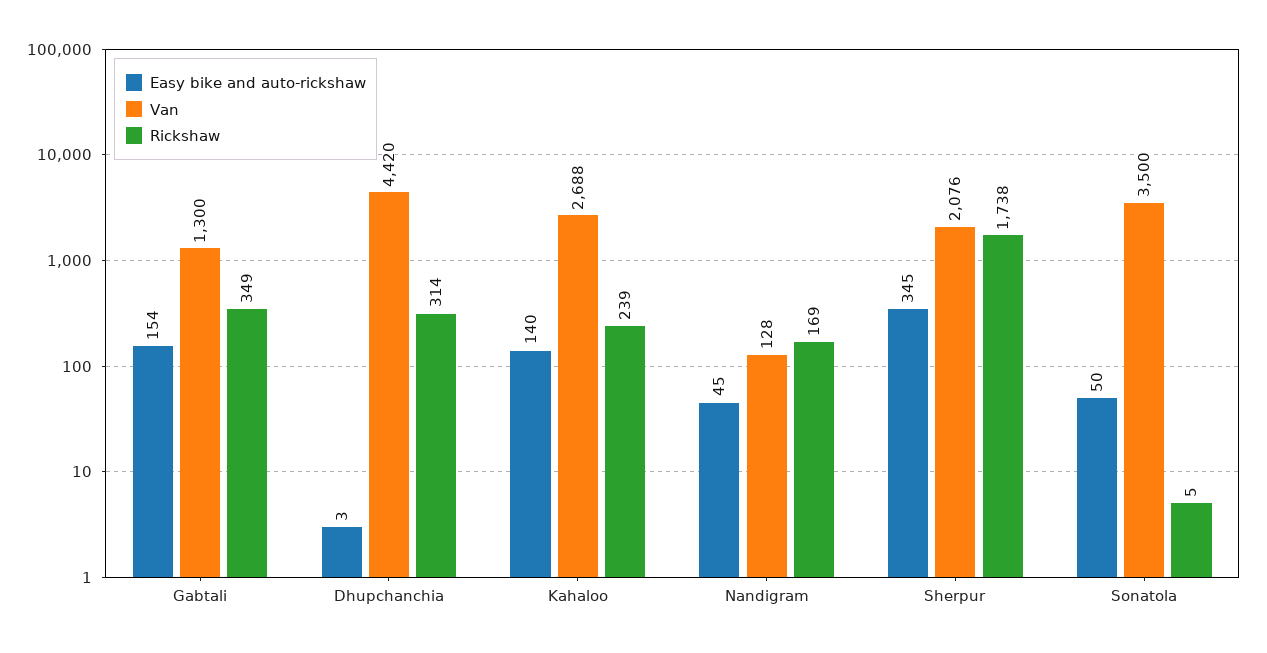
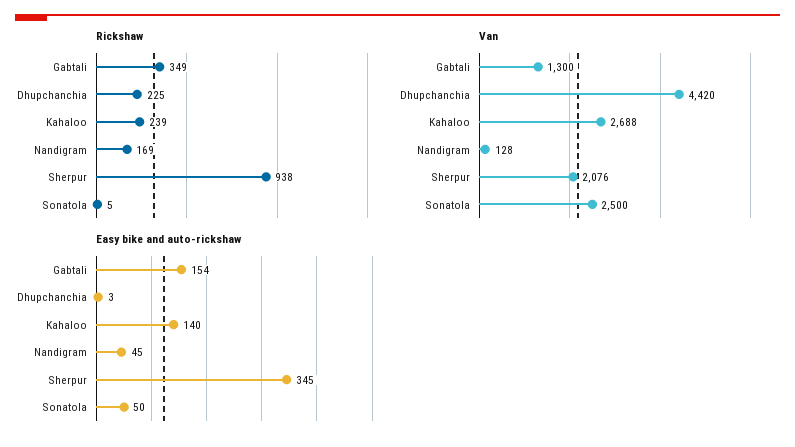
  {
    "Easy bike and auto-rickshaw": {
      "Gabtali": 154,
      "Dhupchanchia": 3,
      "Kahaloo": 140,
      "Nandigram": 45,
      "Sherpur": 345,
      "Sonatola": 50
    },
    "Van": {
      "Gabtali": 1300,
      "Dhupchanchia": 4420,
      "Kahaloo": 2688,
      "Nandigram": 128,
      "Sherpur": 2076,
-     "Sonatola": 3500
+     "Sonatola": 2500
    },
    "Rickshaw": {
      "Gabtali": 349,
-     "Dhupchanchia": 314,
+     "Dhupchanchia": 225,
      "Kahaloo": 239,
      "Nandigram": 169,
-     "Sherpur": 1738,
+     "Sherpur": 938,
      "Sonatola": 5
    }
  }

